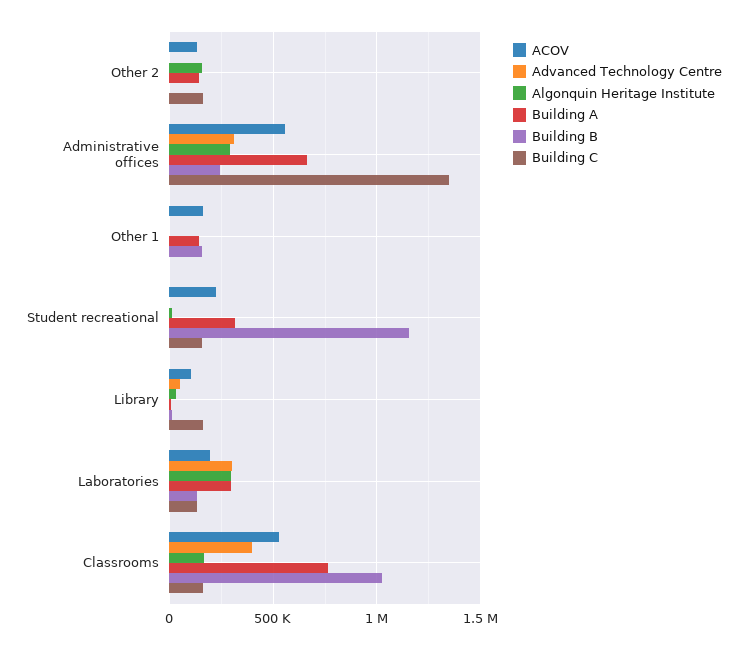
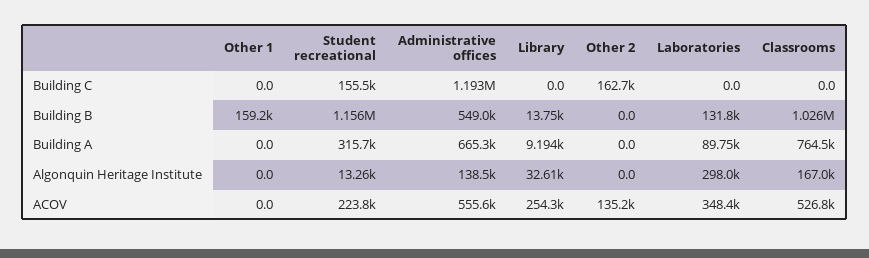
  {
    "ACOV": {
      "Other 2": 135200,
      "Administrative offices": 555600,
-     "Other 1": 150000,
+     "Other 1": 0,
      "Student recreational": 223800,
-     "Library": 100000,
+     "Library": 254300,
-     "Laboratories": 200000,
+     "Laboratories": 348400,
      "Classrooms": 526800
    },
-   "Advanced Technology Centre": {
-     "Other 2": 0,
-     "Administrative offices": 300000,
-     "Other 1": 0,
-     "Student recreational": 0,
-     "Library": 50000,
-     "Laboratories": 300000,
-     "Classrooms": 400000
-   },
    "Algonquin Heritage Institute": {
-     "Other 2": 150000,
+     "Other 2": 0,
-     "Administrative offices": 300000,
+     "Administrative offices": 138500,
      "Other 1": 0,
      "Student recreational": 13260,
      "Library": 32610,
      "Laboratories": 298000,
      "Classrooms": 167000
    },
    "Building A": {
-     "Other 2": 150000,
+     "Other 2": 0,
      "Administrative offices": 665300,
-     "Other 1": 150000,
+     "Other 1": 0,
      "Student recreational": 315700,
      "Library": 9194,
-     "Laboratories": 300000,
+     "Laboratories": 89750,
      "Classrooms": 764500
    },
    "Building B": {
      "Other 2": 0,
-     "Administrative offices": 250000,
+     "Administrative offices": 549000,
      "Other 1": 159200,
      "Student recreational": 1156000,
      "Library": 13750,
      "Laboratories": 131800,
      "Classrooms": 1026000
    },
    "Building C": {
      "Other 2": 162700,
-     "Administrative offices": 1350000,
+     "Administrative offices": 1193000,
      "Other 1": 0,
      "Student recreational": 155500,
-     "Library": 150000,
+     "Library": 0,
-     "Laboratories": 150000,
+     "Laboratories": 0,
-     "Classrooms": 150000
+     "Classrooms": 0
    }
  }

